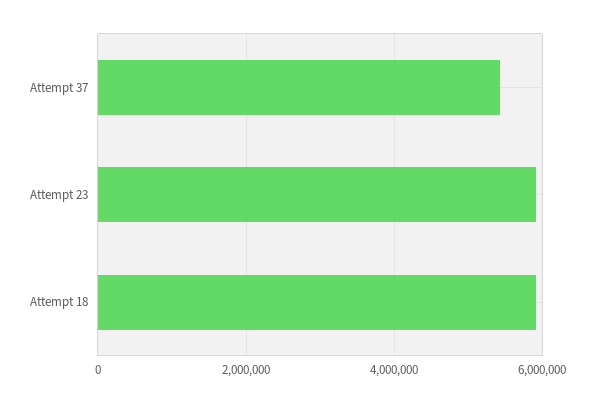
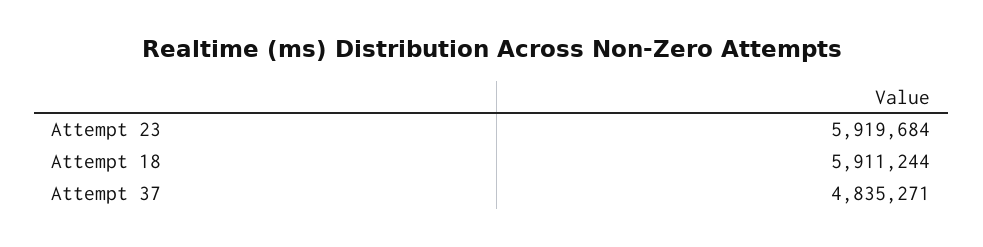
  {
-   "Attempt 37": 5400000,
+   "Attempt 37": 4835271,
    "Attempt 23": 5919684,
    "Attempt 18": 5911244
  }

